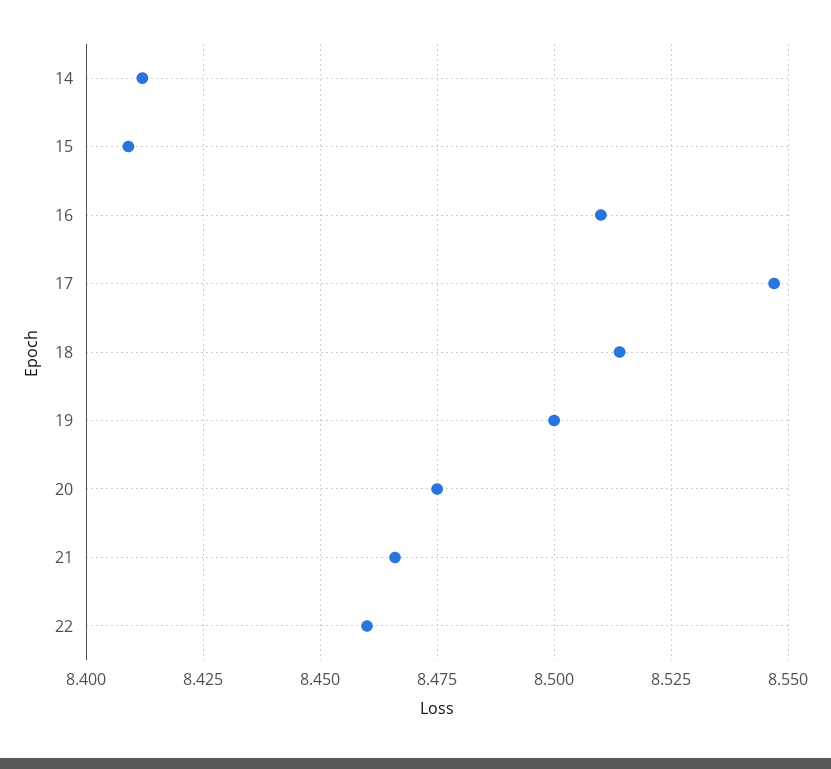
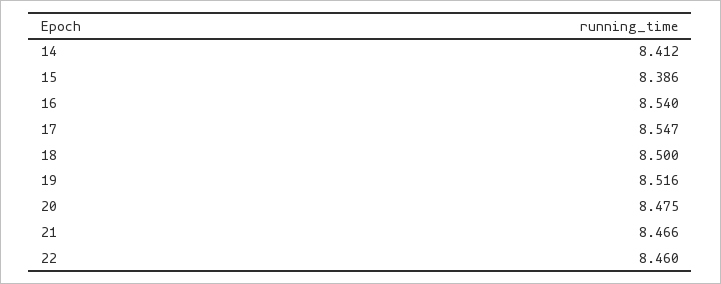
  {
    "14": 8.412,
-   "15": 8.41,
+   "15": 8.386,
-   "16": 8.51,
+   "16": 8.54,
    "17": 8.547,
-   "18": 8.515,
+   "18": 8.5,
-   "19": 8.5,
+   "19": 8.516,
    "20": 8.475,
    "21": 8.466,
    "22": 8.46
  }

